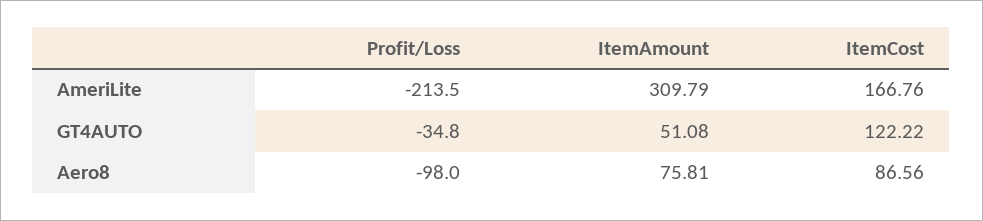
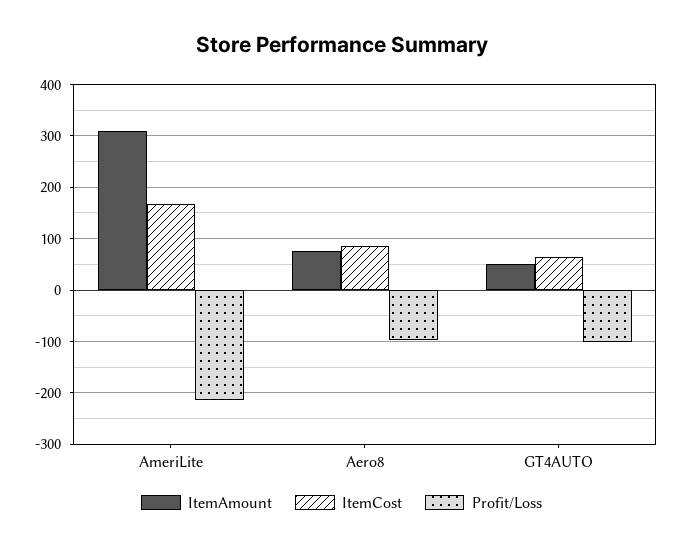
  {
    "Profit/Loss": {
      "AmeriLite": -213.5,
-     "GT4AUTO": -34.8,
+     "GT4AUTO": -100,
      "Aero8": -98
    },
    "ItemAmount": {
      "AmeriLite": 309.79,
      "GT4AUTO": 51.08,
      "Aero8": 75.81
    },
    "ItemCost": {
      "AmeriLite": 166.76,
-     "GT4AUTO": 122.22,
+     "GT4AUTO": 60,
      "Aero8": 86.56
    }
  }

